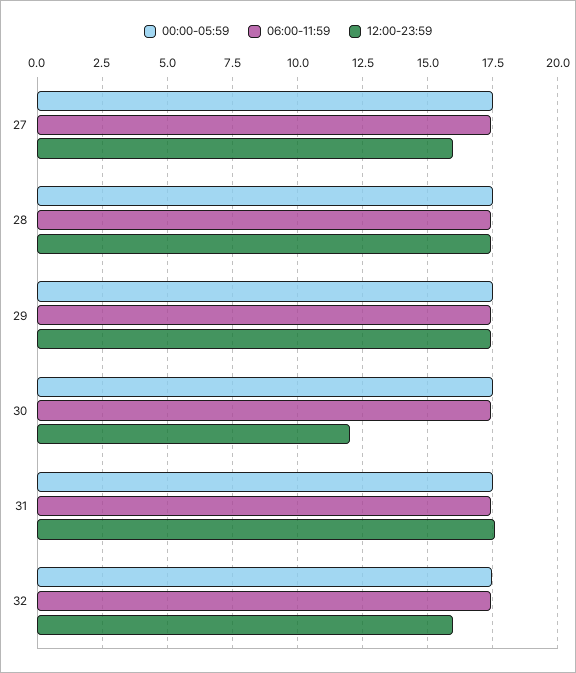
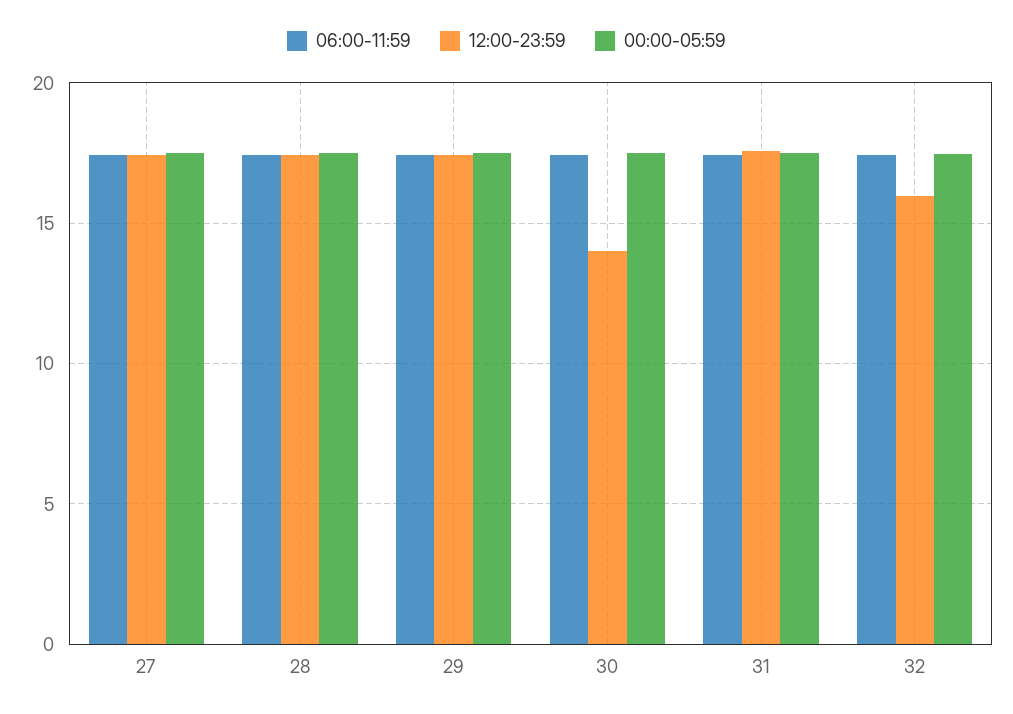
  {
    "00:00-05:59": {
      "27": 17.5,
      "28": 17.5,
      "29": 17.5,
      "30": 17.5,
      "31": 17.5,
      "32": 17.5
    },
    "06:00-11:59": {
      "27": 17.5,
      "28": 17.5,
      "29": 17.5,
      "30": 17.5,
      "31": 17.5,
      "32": 17.5
    },
    "12:00-23:59": {
-     "27": 16,
+     "27": 17.5,
      "28": 17.5,
      "29": 17.5,
-     "30": 12,
+     "30": 14,
      "31": 17.5,
      "32": 16
    }
  }

